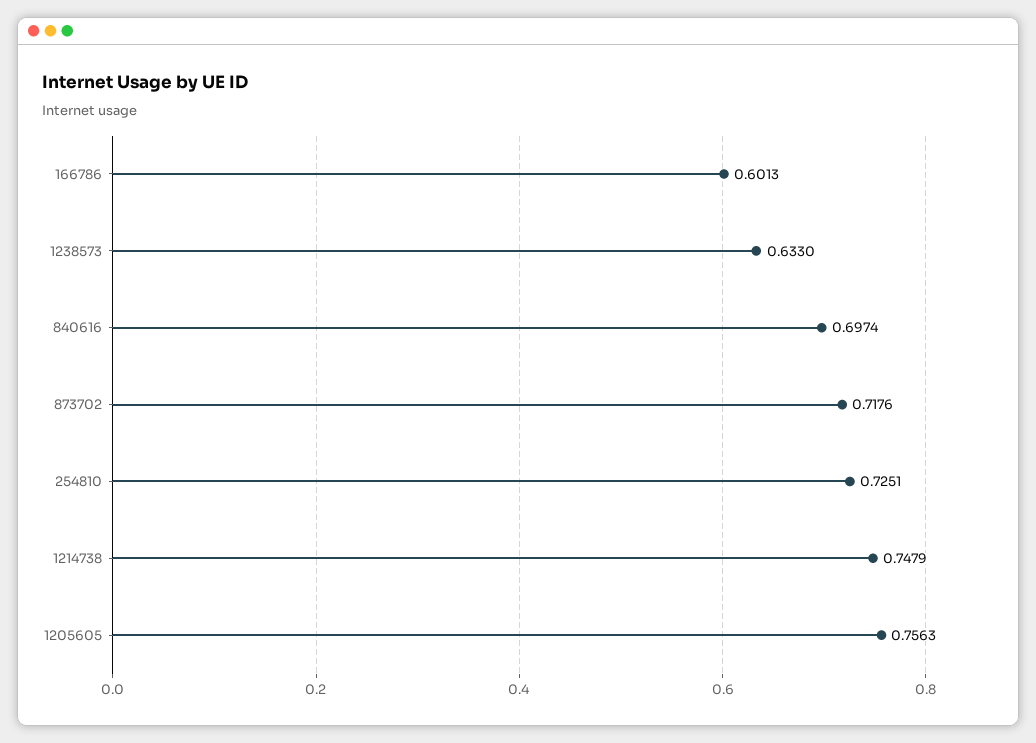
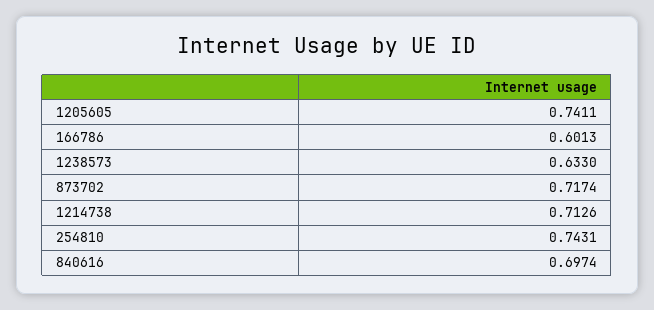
  {
    "166786": 0.6013,
    "1238573": 0.633,
    "840616": 0.6974,
-   "873702": 0.7176,
+   "873702": 0.7174,
-   "254810": 0.7251,
+   "254810": 0.7431,
-   "1214738": 0.7479,
+   "1214738": 0.7126,
-   "1205605": 0.7563
+   "1205605": 0.7411
  }

